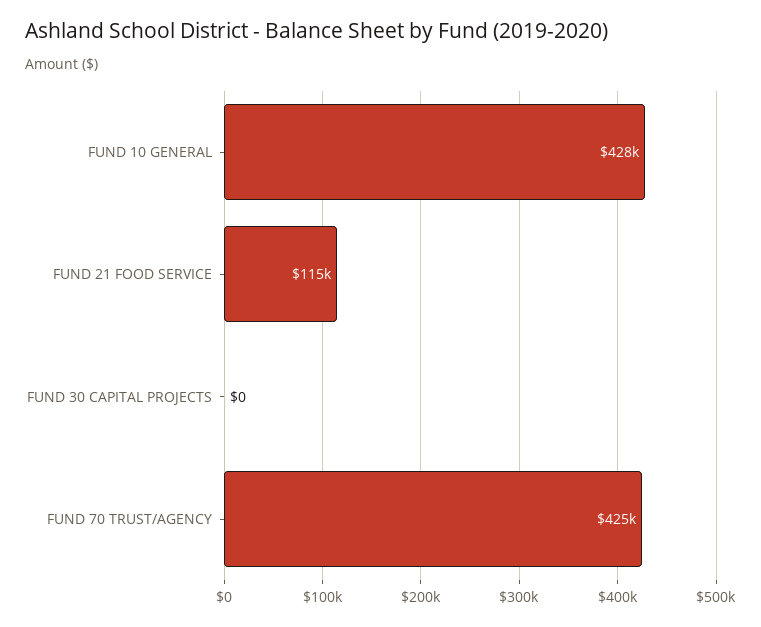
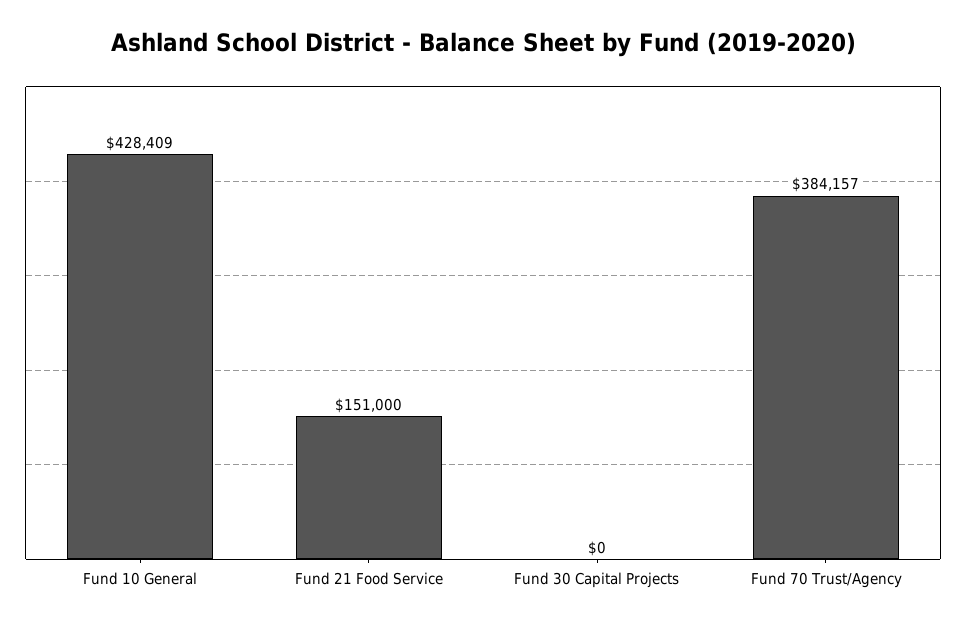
  {
    "FUND 10 GENERAL": 428409,
-   "FUND 21 FOOD SERVICE": 115000,
+   "FUND 21 FOOD SERVICE": 151000,
    "FUND 30 CAPITAL PROJECTS": 0,
-   "FUND 70 TRUST/AGENCY": 425000
+   "FUND 70 TRUST/AGENCY": 384157
  }

